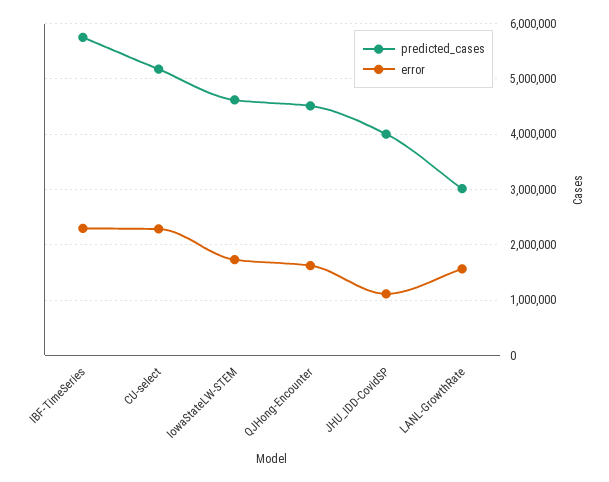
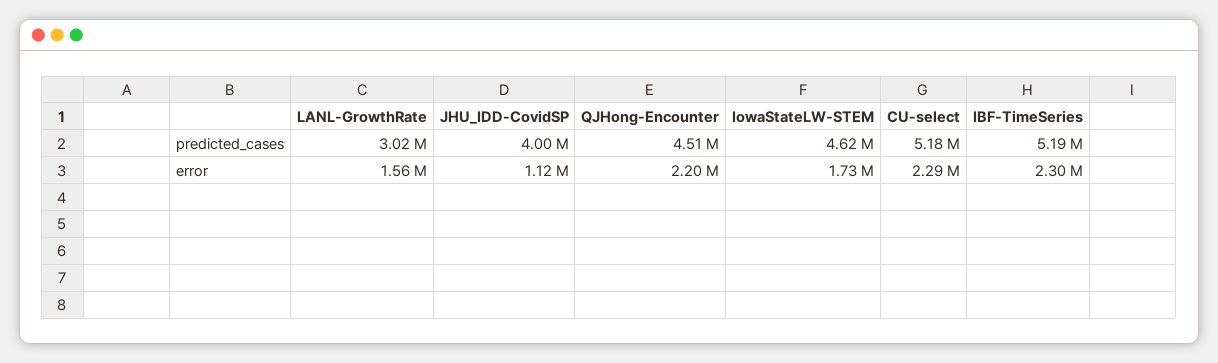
  {
    "predicted_cases": {
-     "IBF-TimeSeries": 5800000,
+     "IBF-TimeSeries": 5190000,
      "CU-select": 5180000,
      "IowaStateLW-STEM": 4620000,
      "QJHong-Encounter": 4510000,
      "JHU_IDD-CovidSP": 4000000,
      "LANL-GrowthRate": 3020000
    },
    "error": {
      "IBF-TimeSeries": 2300000,
      "CU-select": 2290000,
      "IowaStateLW-STEM": 1730000,
-     "QJHong-Encounter": 1600000,
+     "QJHong-Encounter": 2200000,
      "JHU_IDD-CovidSP": 1120000,
      "LANL-GrowthRate": 1560000
    }
  }

